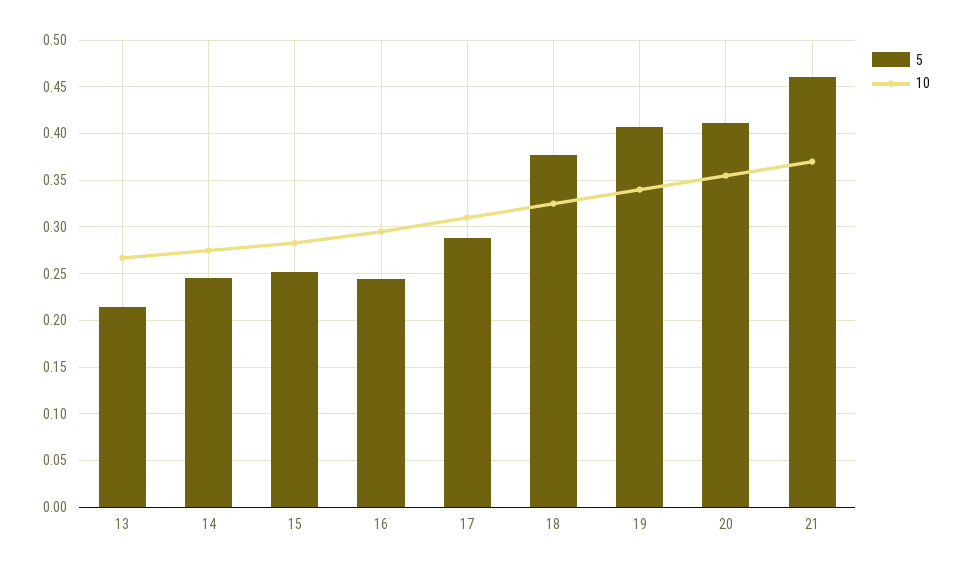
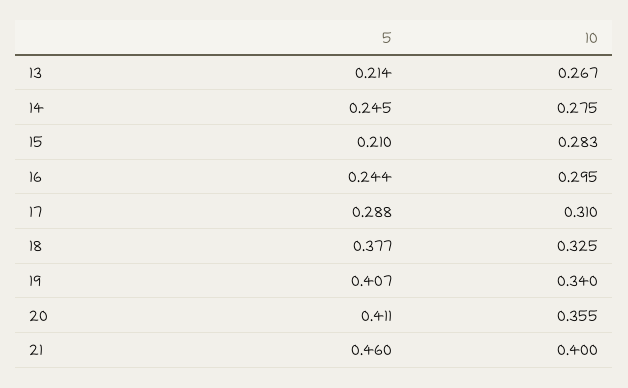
  {
    "5": {
      "13": 0.214,
      "14": 0.245,
-     "15": 0.25,
+     "15": 0.21,
      "16": 0.244,
      "17": 0.288,
      "18": 0.377,
      "19": 0.407,
      "20": 0.411,
      "21": 0.46
    },
    "10": {
      "13": 0.267,
      "14": 0.275,
      "15": 0.283,
      "16": 0.295,
      "17": 0.31,
      "18": 0.325,
      "19": 0.34,
      "20": 0.355,
-     "21": 0.37
+     "21": 0.4
    }
  }

